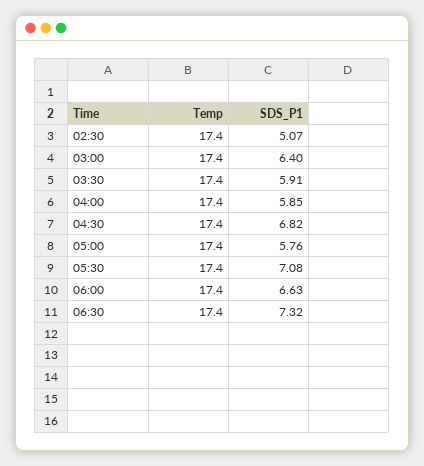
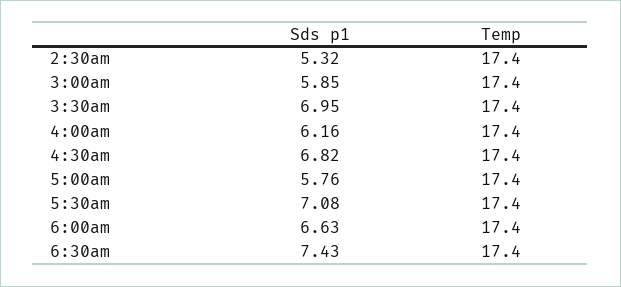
  {
    "Temp": {
      "02:30": 17.4,
      "03:00": 17.4,
      "03:30": 17.4,
      "04:00": 17.4,
      "04:30": 17.4,
      "05:00": 17.4,
      "05:30": 17.4,
      "06:00": 17.4,
      "06:30": 17.4
    },
    "SDS_P1": {
-     "02:30": 5.07,
+     "02:30": 5.32,
-     "03:00": 6.4,
+     "03:00": 5.85,
-     "03:30": 5.91,
+     "03:30": 6.95,
-     "04:00": 5.85,
+     "04:00": 6.16,
      "04:30": 6.82,
      "05:00": 5.76,
      "05:30": 7.08,
      "06:00": 6.63,
-     "06:30": 7.32
+     "06:30": 7.43
    }
  }

